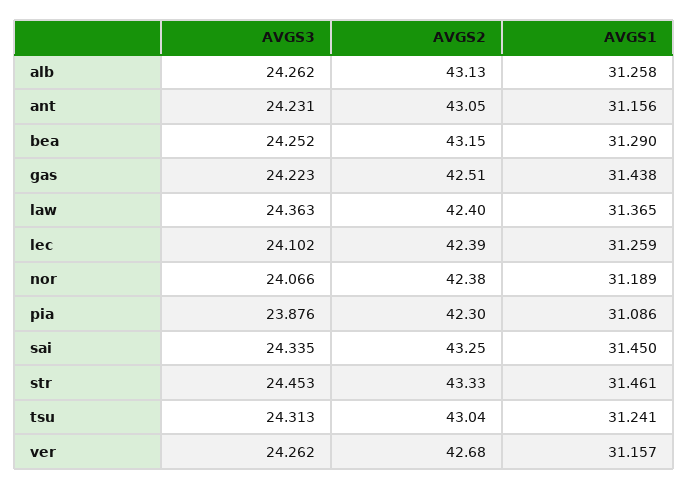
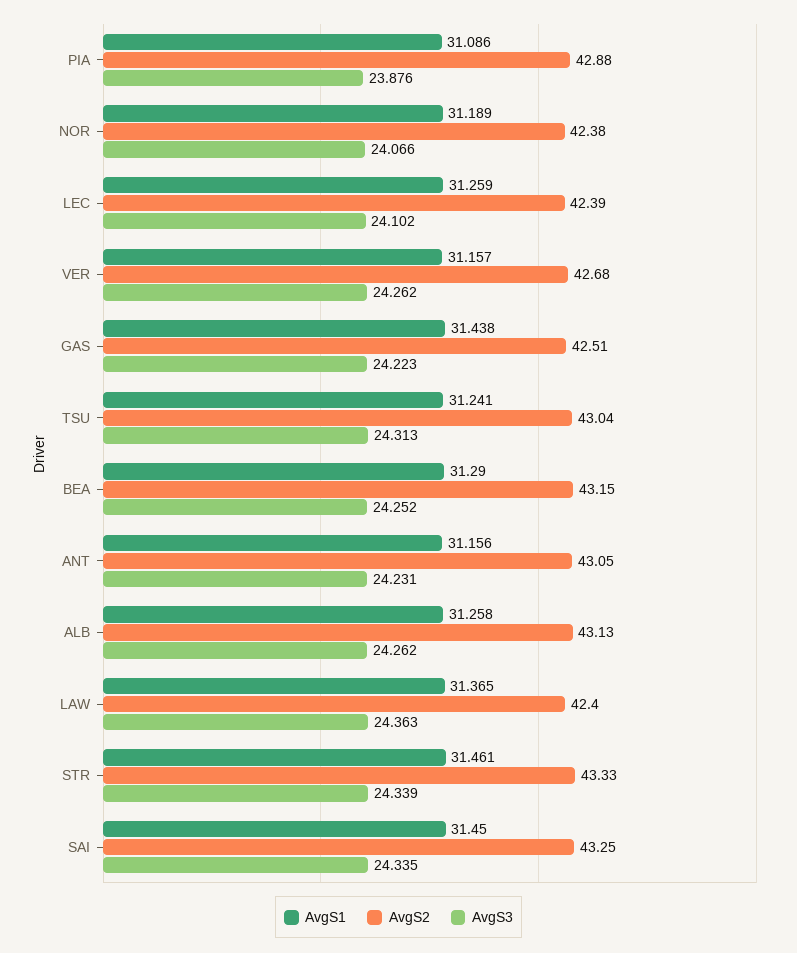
  {
    "AVGS3": {
      "alb": 24.262,
      "ant": 24.231,
      "bea": 24.252,
      "gas": 24.223,
      "law": 24.363,
      "lec": 24.102,
      "nor": 24.066,
      "pia": 23.876,
      "sai": 24.335,
-     "str": 24.453,
+     "str": 24.339,
      "tsu": 24.313,
      "ver": 24.262
    },
    "AVGS2": {
      "alb": 43.13,
      "ant": 43.05,
      "bea": 43.15,
      "gas": 42.51,
      "law": 42.4,
      "lec": 42.39,
      "nor": 42.38,
-     "pia": 42.3,
+     "pia": 42.88,
      "sai": 43.25,
      "str": 43.33,
      "tsu": 43.04,
      "ver": 42.68
    },
    "AVGS1": {
      "alb": 31.258,
      "ant": 31.156,
      "bea": 31.29,
      "gas": 31.438,
      "law": 31.365,
      "lec": 31.259,
      "nor": 31.189,
      "pia": 31.086,
      "sai": 31.45,
      "str": 31.461,
      "tsu": 31.241,
      "ver": 31.157
    }
  }

